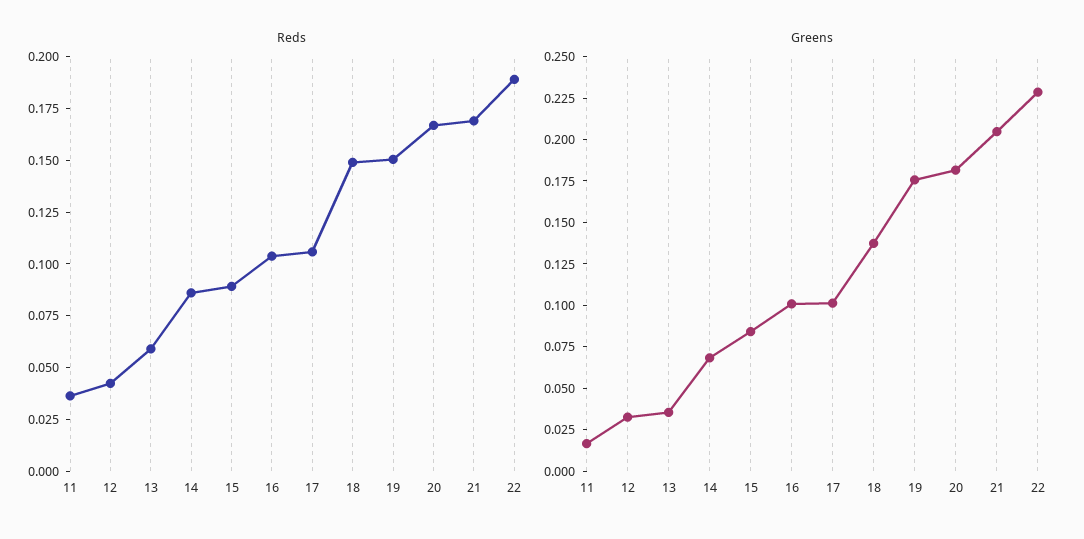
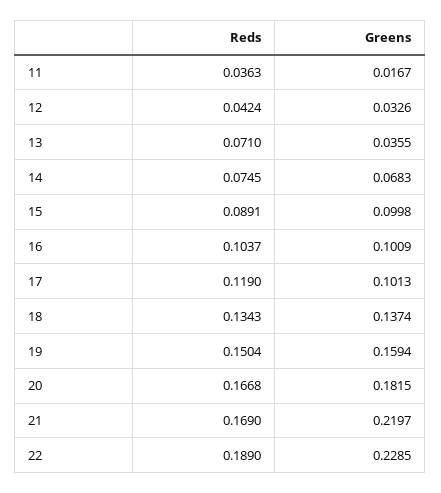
  {
    "Reds": {
      "11": 0.0363,
      "12": 0.0424,
-     "13": 0.06,
+     "13": 0.071,
-     "14": 0.085,
+     "14": 0.0745,
      "15": 0.0891,
      "16": 0.1037,
-     "17": 0.105,
+     "17": 0.119,
-     "18": 0.15,
+     "18": 0.1343,
      "19": 0.1504,
      "20": 0.1668,
      "21": 0.169,
      "22": 0.189
    },
    "Greens": {
      "11": 0.0167,
      "12": 0.0326,
      "13": 0.0355,
      "14": 0.0683,
-     "15": 0.085,
+     "15": 0.0998,
      "16": 0.1009,
      "17": 0.1013,
      "18": 0.1374,
-     "19": 0.175,
+     "19": 0.1594,
      "20": 0.1815,
-     "21": 0.205,
+     "21": 0.2197,
      "22": 0.2285
    }
  }

